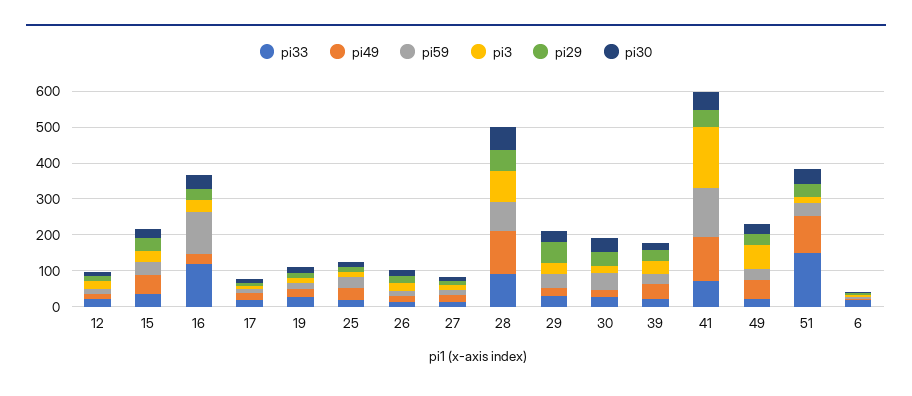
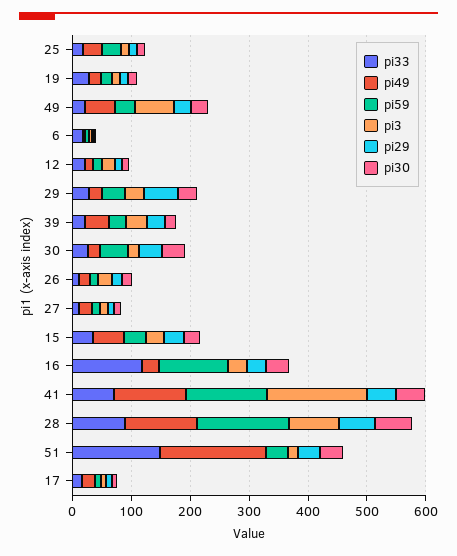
  {
    "pi33": {
      "12": 20,
      "15": 40,
      "16": 120,
      "17": 20,
      "19": 20,
      "25": 20,
      "26": 20,
      "27": 20,
      "28": 100,
      "29": 20,
      "30": 20,
      "39": 20,
      "41": 80,
      "49": 20,
      "51": 140,
      "6": 20
    },
    "pi49": {
      "12": 20,
      "15": 60,
      "16": 20,
      "17": 20,
      "19": 20,
      "25": 40,
      "26": 20,
      "27": 20,
      "28": 120,
      "29": 20,
      "30": 20,
      "39": 40,
      "41": 120,
      "49": 60,
-     "51": 100,
+     "51": 180,
      "6": 0
    },
    "pi59": {
      "12": 20,
      "15": 40,
      "16": 120,
      "17": 20,
      "19": 20,
      "25": 40,
      "26": 20,
      "27": 20,
-     "28": 75,
+     "28": 160,
      "29": 40,
      "30": 40,
      "39": 20,
      "41": 140,
      "49": 40,
      "51": 40,
      "6": 0
    },
    "pi3": {
      "12": 20,
      "15": 40,
      "16": 40,
      "17": 0,
      "19": 20,
      "25": 20,
      "26": 20,
      "27": 20,
      "28": 80,
      "29": 40,
      "30": 20,
      "39": 40,
      "41": 160,
      "49": 60,
      "51": 20,
      "6": 0
    },
    "pi29": {
      "12": 20,
      "15": 40,
      "16": 40,
      "17": 0,
      "19": 20,
      "25": 20,
      "26": 20,
      "27": 20,
      "28": 60,
      "29": 60,
      "30": 40,
      "39": 40,
      "41": 40,
      "49": 20,
      "51": 40,
      "6": 0
    },
    "pi30": {
      "12": 20,
      "15": 20,
      "16": 40,
      "17": 0,
      "19": 20,
      "25": 20,
      "26": 20,
      "27": 20,
      "28": 60,
      "29": 40,
      "30": 40,
      "39": 20,
      "41": 40,
      "49": 20,
      "51": 40,
      "6": 0
    }
  }

